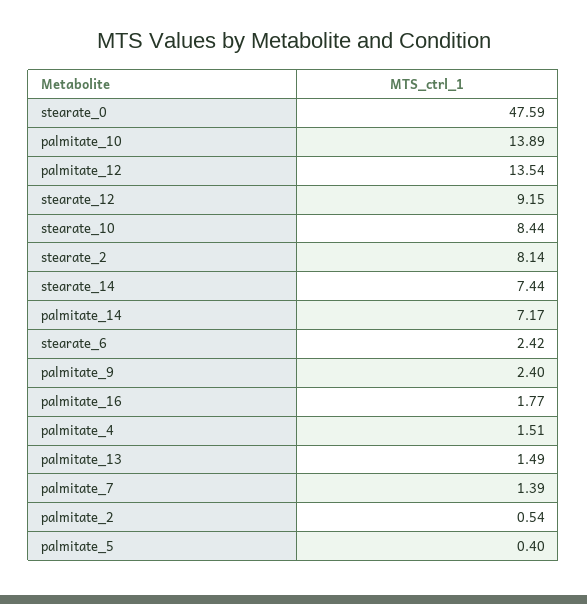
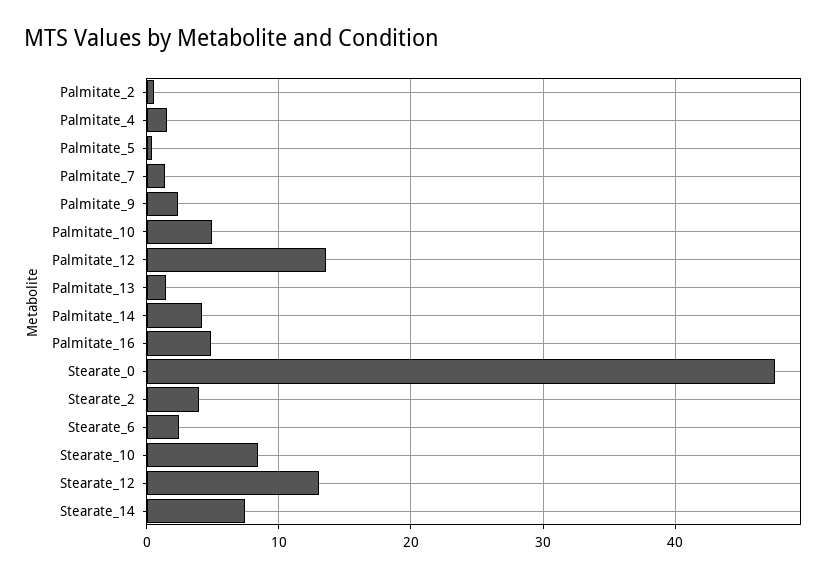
  {
    "stearate_0": 47.59,
-   "palmitate_10": 13.89,
+   "palmitate_10": 5,
    "palmitate_12": 13.54,
-   "stearate_12": 9.15,
+   "stearate_12": 13,
    "stearate_10": 8.44,
-   "stearate_2": 8.14,
+   "stearate_2": 4,
    "stearate_14": 7.44,
-   "palmitate_14": 7.17,
+   "palmitate_14": 4,
    "stearate_6": 2.42,
    "palmitate_9": 2.4,
-   "palmitate_16": 1.77,
+   "palmitate_16": 5,
    "palmitate_4": 1.51,
    "palmitate_13": 1.49,
    "palmitate_7": 1.39,
    "palmitate_2": 0.54,
    "palmitate_5": 0.4
  }

